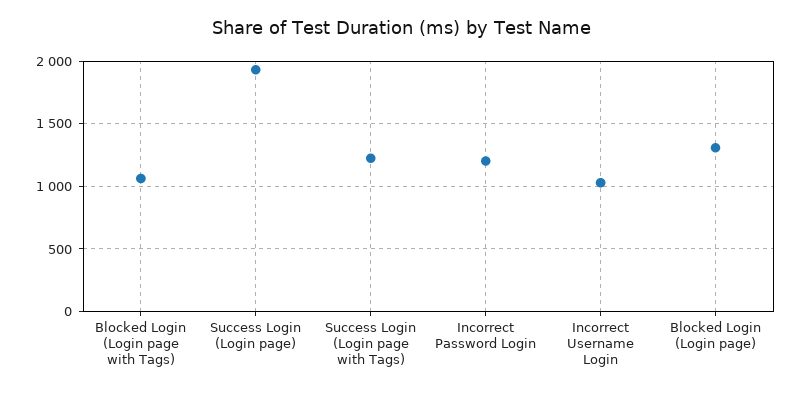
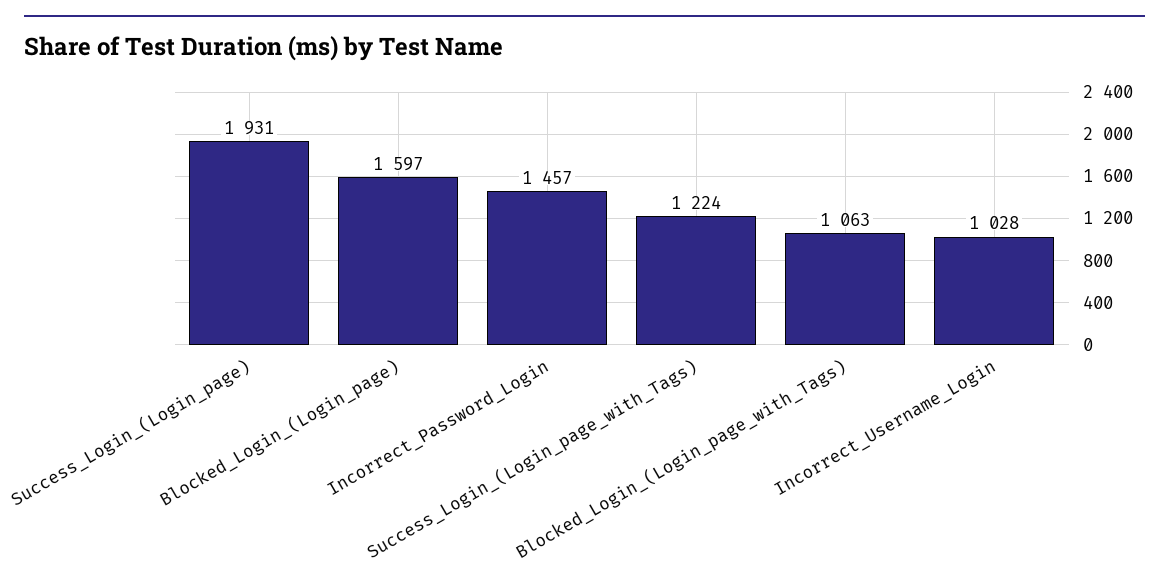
  {
    "Blocked Login (Login page with Tags)": 1063,
    "Success Login (Login page)": 1931,
    "Success Login (Login page with Tags)": 1224,
-   "Incorrect Password Login": 1200,
+   "Incorrect Password Login": 1457,
    "Incorrect Username Login": 1028,
-   "Blocked Login (Login page)": 1300
+   "Blocked Login (Login page)": 1597
  }

